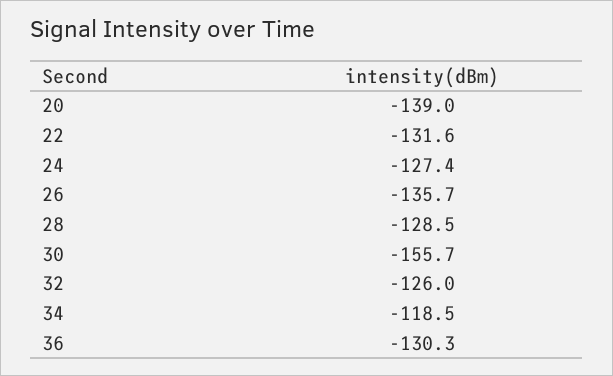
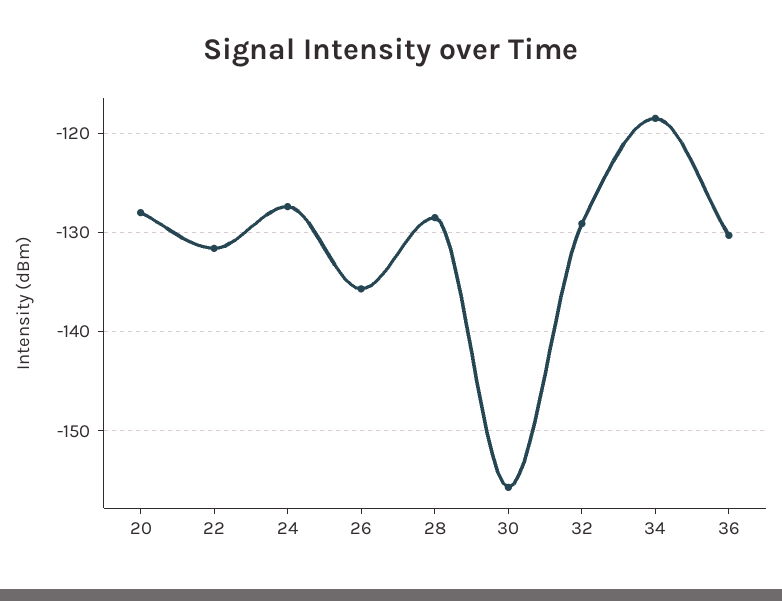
  {
-   "20": -139,
+   "20": -128,
    "22": -131.6,
    "24": -127.4,
    "26": -135.7,
    "28": -128.5,
    "30": -155.7,
-   "32": -126,
+   "32": -129,
    "34": -118.5,
    "36": -130.3
  }

